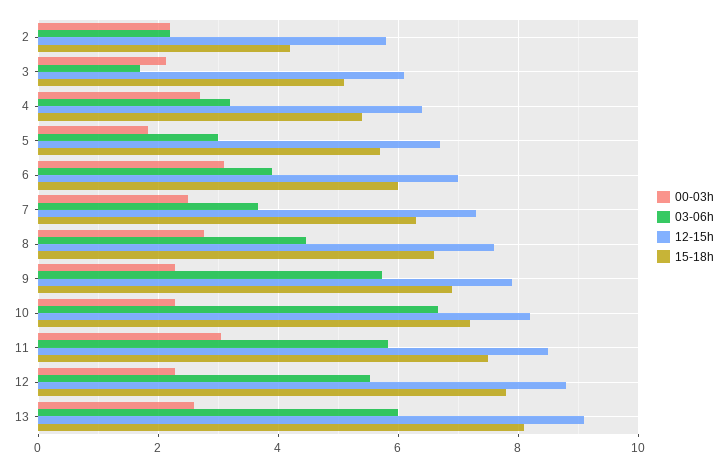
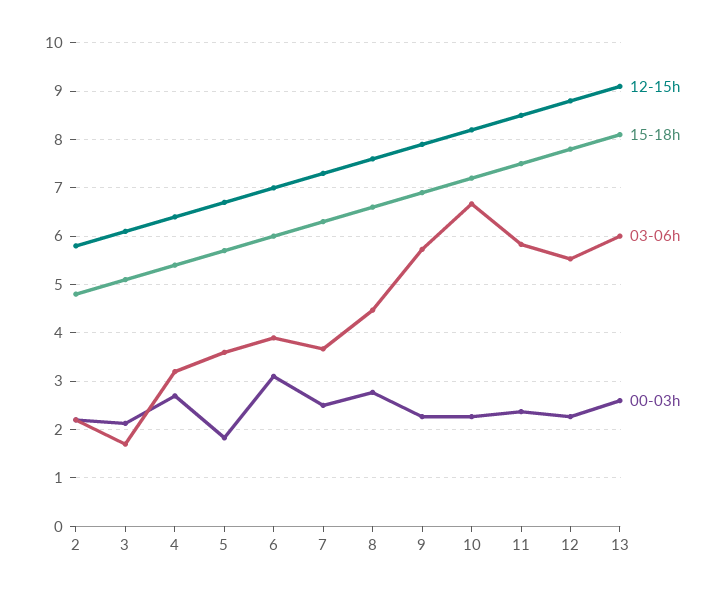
  {
    "00-03h": {
      "2": 2.2,
      "3": 2.2,
      "4": 2.8,
      "5": 1.8,
      "6": 3.2,
      "7": 2.6,
      "8": 2.8,
      "9": 2.2,
      "10": 2.2,
-     "11": 3,
+     "11": 2.4,
      "12": 2.2,
      "13": 2.6
    },
    "03-06h": {
      "2": 2.2,
      "3": 1.8,
      "4": 3.2,
-     "5": 3,
+     "5": 3.6,
      "6": 4,
      "7": 3.6,
      "8": 4.4,
      "9": 5.8,
      "10": 6.6,
      "11": 5.8,
      "12": 5.6,
      "13": 6
    },
    "12-15h": {
      "2": 5.8,
      "3": 6.2,
      "4": 6.4,
      "5": 6.8,
      "6": 7,
      "7": 7.4,
      "8": 7.6,
      "9": 8,
      "10": 8.2,
      "11": 8.6,
      "12": 8.8,
      "13": 9.2
    },
    "15-18h": {
-     "2": 4.2,
+     "2": 4.8,
      "3": 5.2,
      "4": 5.4,
      "5": 5.8,
      "6": 6,
      "7": 6.4,
      "8": 6.6,
      "9": 7,
      "10": 7.2,
      "11": 7.6,
      "12": 7.8,
      "13": 8.2
    }
  }

